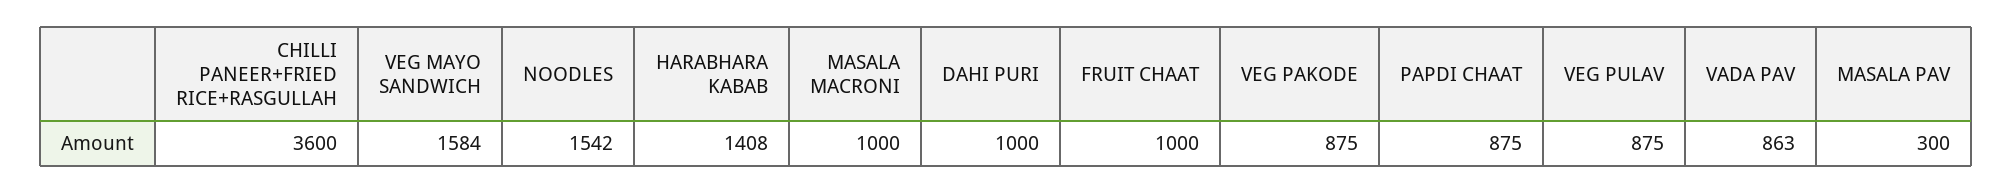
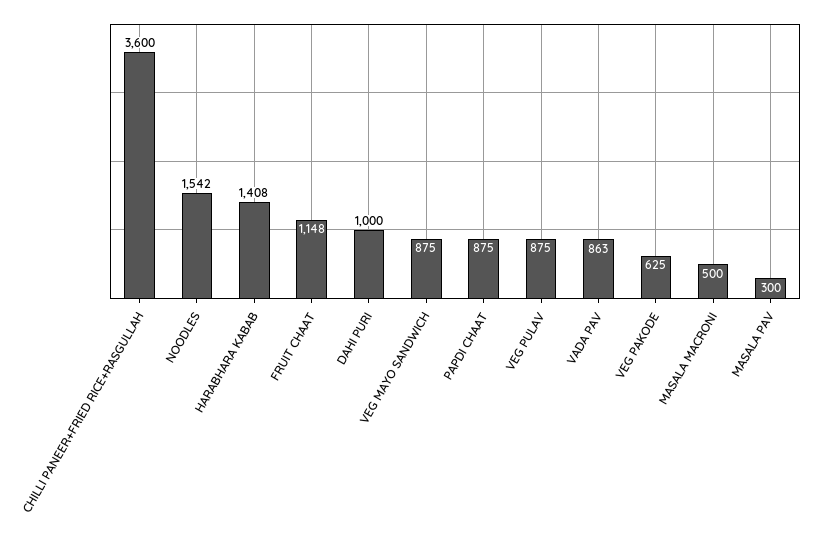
  {
    "CHILLI PANEER+FRIED RICE+RASGULLAH": 3600,
-   "VEG MAYO SANDWICH": 1584,
+   "VEG MAYO SANDWICH": 875,
    "NOODLES": 1542,
    "HARABHARA KABAB": 1408,
-   "MASALA MACRONI": 1000,
+   "MASALA MACRONI": 500,
    "DAHI PURI": 1000,
-   "FRUIT CHAAT": 1000,
+   "FRUIT CHAAT": 1148,
-   "VEG PAKODE": 875,
+   "VEG PAKODE": 625,
    "PAPDI CHAAT": 875,
    "VEG PULAV": 875,
    "VADA PAV": 863,
    "MASALA PAV": 300
  }

